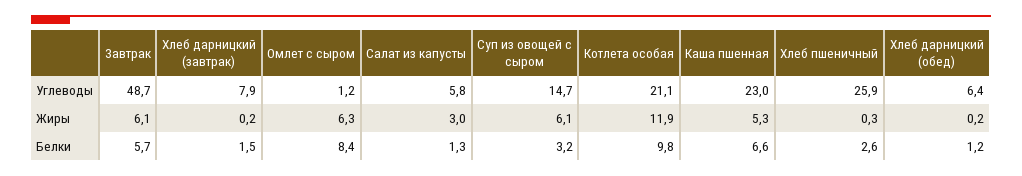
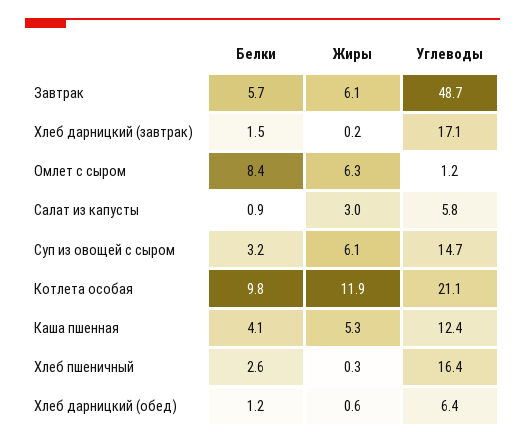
  {
    "Завтрак": {
      "Углеводы": 48.7,
      "Жиры": 6.1,
      "Белки": 5.7
    },
    "Хлеб дарницкий (завтрак)": {
-     "Углеводы": 7.9,
+     "Углеводы": 17.1,
      "Жиры": 0.2,
      "Белки": 1.5
    },
    "Омлет с сыром": {
      "Углеводы": 1.2,
      "Жиры": 6.3,
      "Белки": 8.4
    },
    "Салат из капусты": {
      "Углеводы": 5.8,
      "Жиры": 3,
-     "Белки": 1.3
+     "Белки": 0.9
    },
    "Суп из овощей с сыром": {
      "Углеводы": 14.7,
      "Жиры": 6.1,
      "Белки": 3.2
    },
    "Котлета особая": {
      "Углеводы": 21.1,
      "Жиры": 11.9,
      "Белки": 9.8
    },
    "Каша пшенная": {
-     "Углеводы": 23,
+     "Углеводы": 12.4,
      "Жиры": 5.3,
-     "Белки": 6.6
+     "Белки": 4.1
    },
    "Хлеб пшеничный": {
-     "Углеводы": 25.9,
+     "Углеводы": 16.4,
      "Жиры": 0.3,
      "Белки": 2.6
    },
    "Хлеб дарницкий (обед)": {
      "Углеводы": 6.4,
-     "Жиры": 0.2,
+     "Жиры": 0.6,
      "Белки": 1.2
    }
  }

